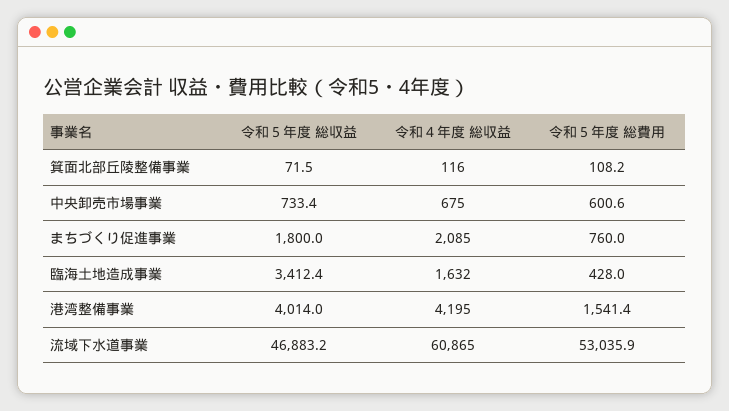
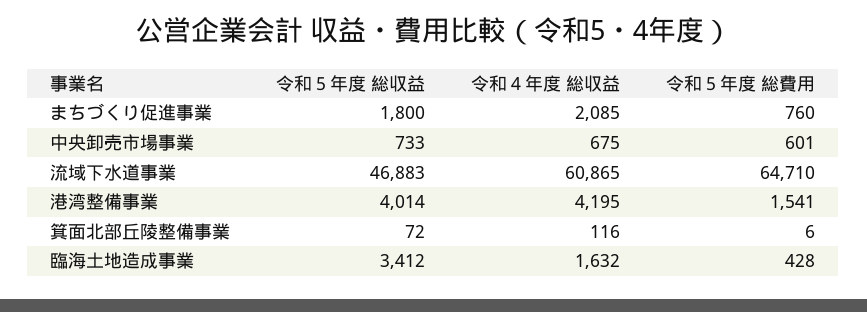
  {
    "令和５年度 総収益": {
      "箕面北部丘陵整備事業": 71.5,
      "中央卸売市場事業": 733.4,
      "まちづくり促進事業": 1800,
      "臨海土地造成事業": 3412.4,
      "港湾整備事業": 4014,
      "流域下水道事業": 46883.2
    },
    "令和４年度 総収益": {
      "箕面北部丘陵整備事業": 116,
      "中央卸売市場事業": 675,
      "まちづくり促進事業": 2085,
      "臨海土地造成事業": 1632,
      "港湾整備事業": 4195,
      "流域下水道事業": 60865
    },
    "令和５年度 総費用": {
-     "箕面北部丘陵整備事業": 108.2,
+     "箕面北部丘陵整備事業": 6,
      "中央卸売市場事業": 600.6,
      "まちづくり促進事業": 760,
      "臨海土地造成事業": 428,
      "港湾整備事業": 1541.4,
-     "流域下水道事業": 53035.9
+     "流域下水道事業": 64710
    }
  }

